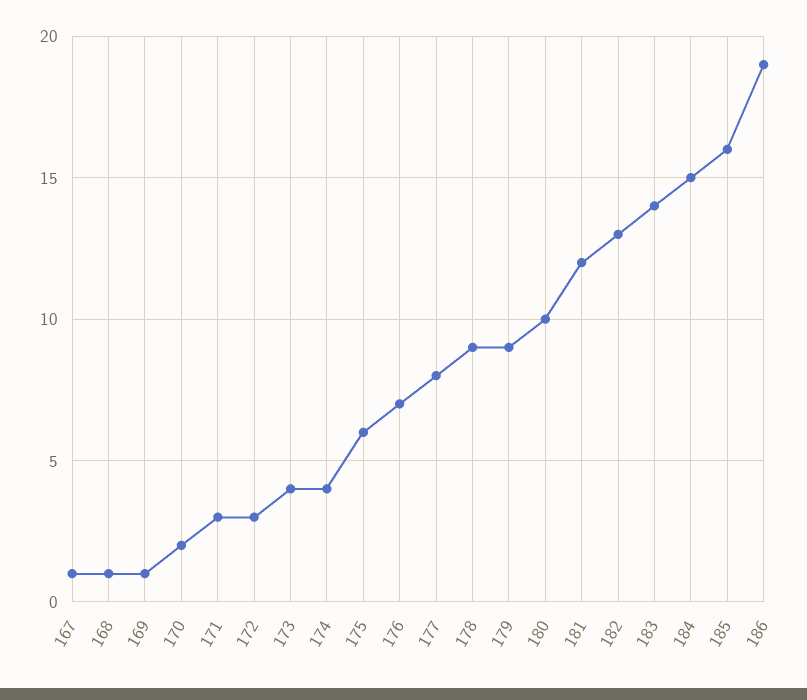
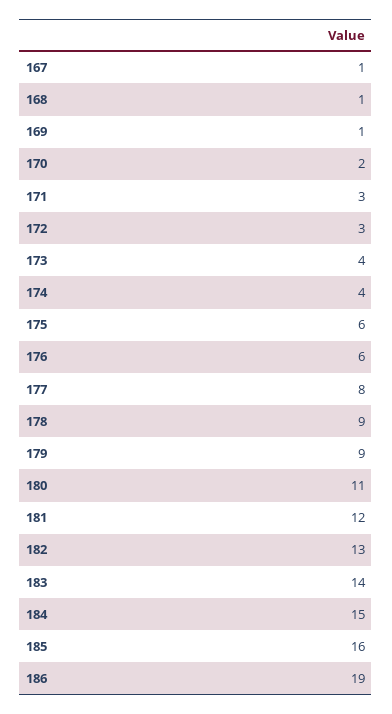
  {
    "167": 1,
    "168": 1,
    "169": 1,
    "170": 2,
    "171": 3,
    "172": 3,
    "173": 4,
    "174": 4,
    "175": 6,
-   "176": 7,
+   "176": 6,
    "177": 8,
    "178": 9,
    "179": 9,
-   "180": 10,
+   "180": 11,
    "181": 12,
    "182": 13,
    "183": 14,
    "184": 15,
    "185": 16,
    "186": 19
  }

